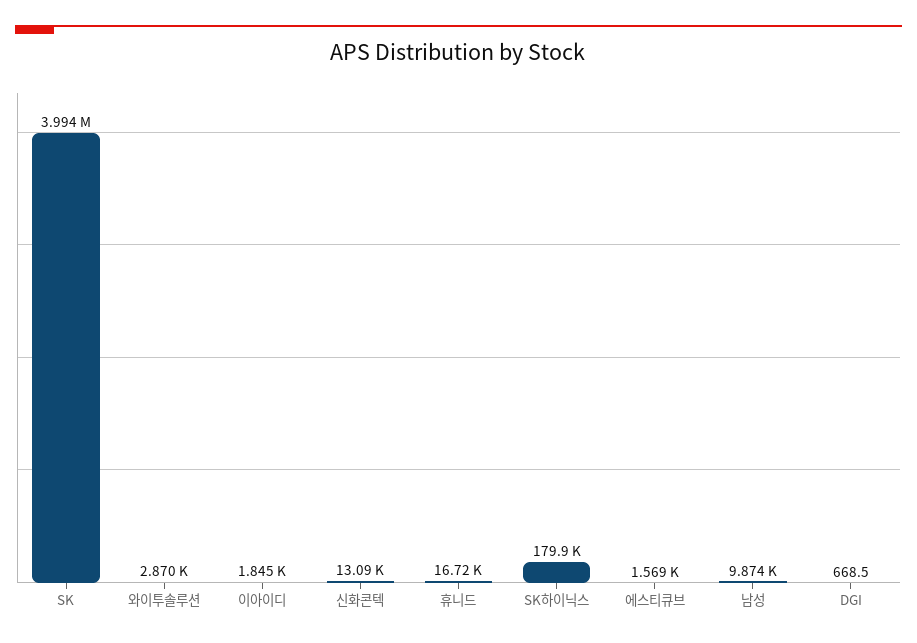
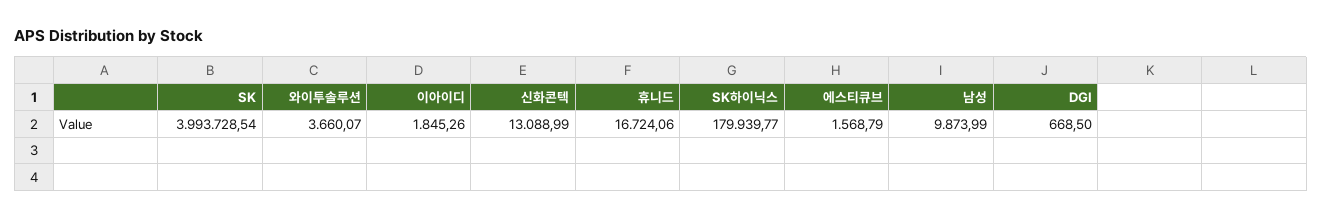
  {
    "SK": 3993728.54,
-   "와이투솔루션": 2870,
+   "와이투솔루션": 3660.07,
    "이아이디": 1845.26,
    "신화콘텍": 13088.99,
    "휴니드": 16724.06,
    "SK하이닉스": 179939.77,
    "에스티큐브": 1568.79,
    "남성": 9873.99,
    "DGI": 668.5
  }

